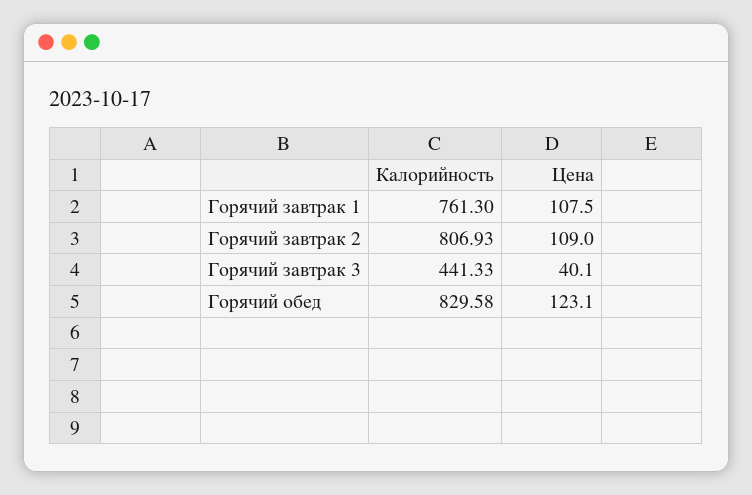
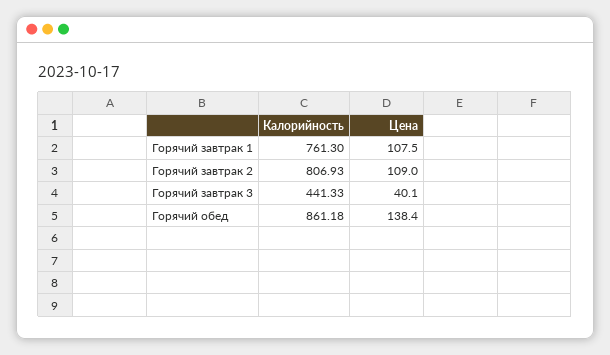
  {
    "Калорийность": {
      "Горячий завтрак 1": 761.3,
      "Горячий завтрак 2": 806.93,
      "Горячий завтрак 3": 441.33,
-     "Горячий обед": 829.58
+     "Горячий обед": 861.18
    },
    "Цена": {
      "Горячий завтрак 1": 107.5,
      "Горячий завтрак 2": 109,
      "Горячий завтрак 3": 40.1,
-     "Горячий обед": 123.1
+     "Горячий обед": 138.4
    }
  }

